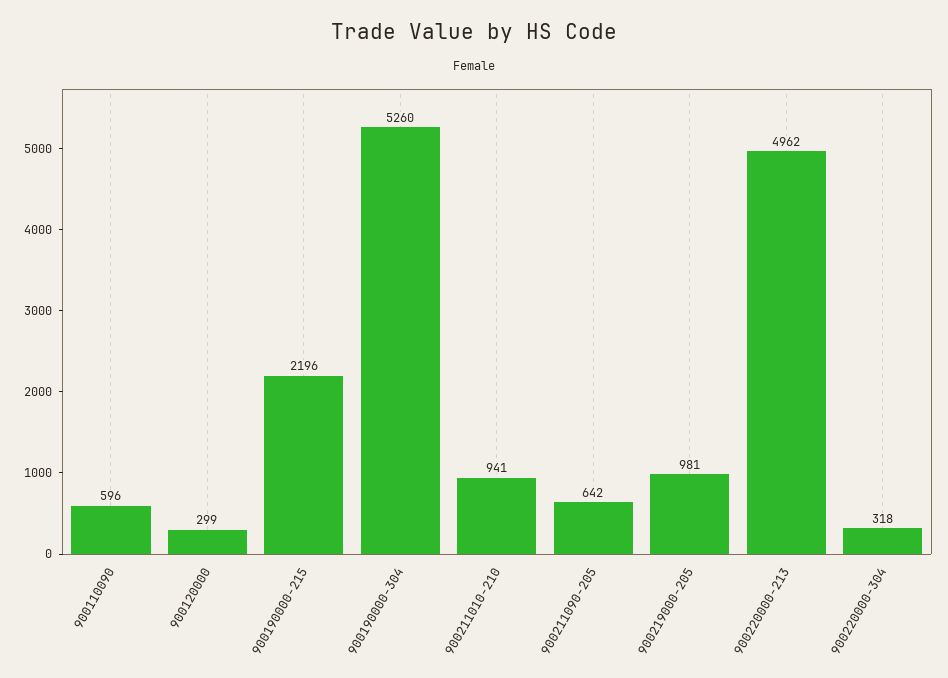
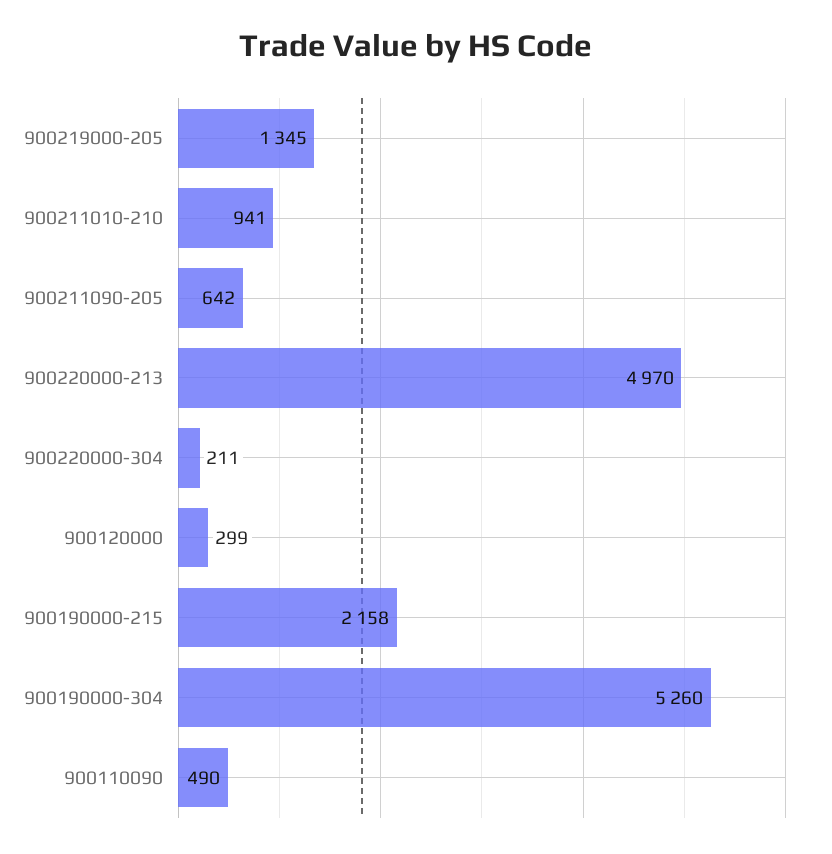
  {
-   "900110090": 596,
+   "900110090": 490,
    "900120000": 299,
-   "900190000-215": 2196,
+   "900190000-215": 2158,
    "900190000-304": 5260,
    "900211010-210": 941,
    "900211090-205": 642,
-   "900219000-205": 981,
+   "900219000-205": 1345,
-   "900220000-213": 4962,
+   "900220000-213": 4970,
-   "900220000-304": 318
+   "900220000-304": 211
  }

